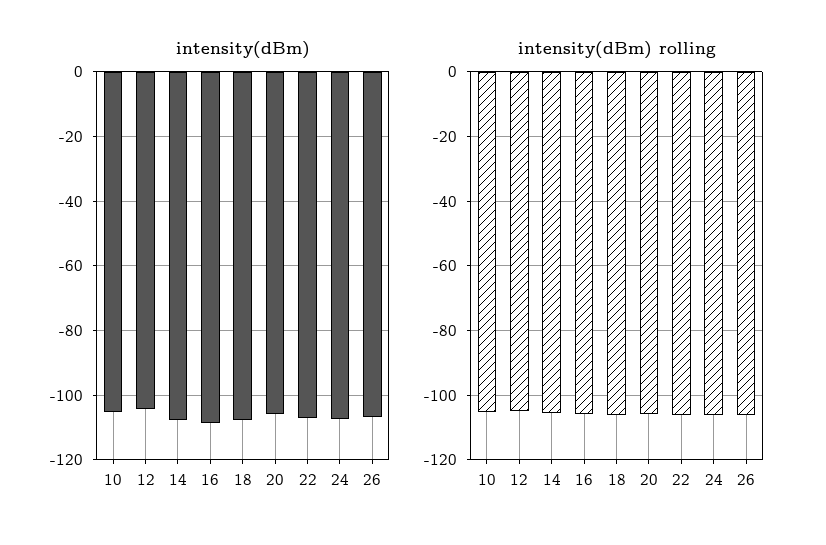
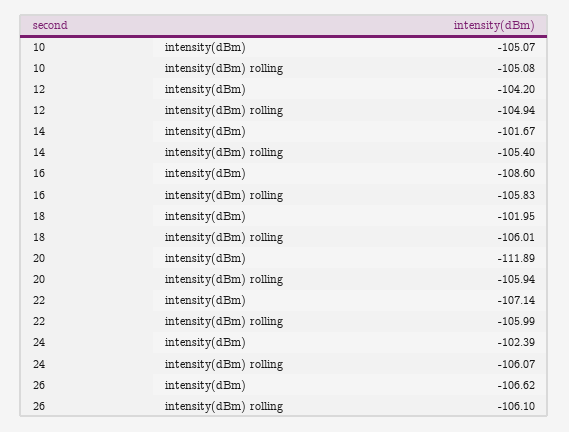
  {
    "intensity(dBm)": {
      "10": -105.07,
      "12": -104.2,
-     "14": -108,
+     "14": -101.67,
      "16": -108.6,
-     "18": -108,
+     "18": -101.95,
-     "20": -106,
+     "20": -111.89,
      "22": -107.14,
-     "24": -108,
+     "24": -102.39,
      "26": -106.62
    },
    "intensity(dBm) rolling": {
      "10": -105.08,
      "12": -104.94,
      "14": -105.4,
      "16": -105.83,
      "18": -106.01,
      "20": -105.94,
      "22": -105.99,
      "24": -106.07,
      "26": -106.1
    }
  }

